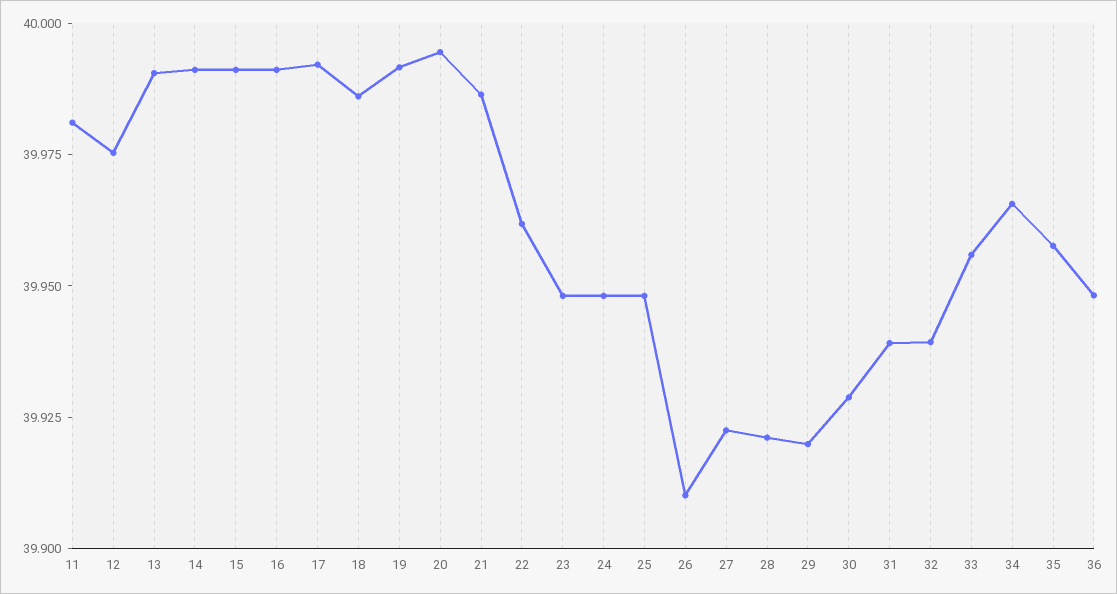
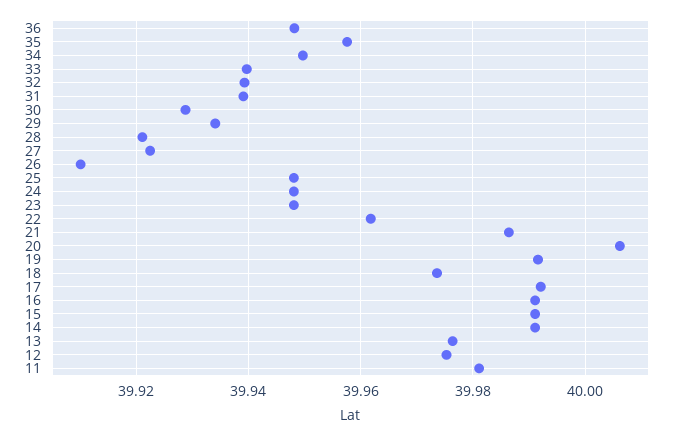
  {
    "11": 39.982,
    "12": 39.976,
-   "13": 39.99,
+   "13": 39.976,
    "14": 39.992,
    "15": 39.992,
    "16": 39.992,
    "17": 39.992,
-   "18": 39.985,
+   "18": 39.974,
    "19": 39.992,
-   "20": 39.995,
+   "20": 40.006,
    "21": 39.986,
    "22": 39.962,
    "23": 39.948,
    "24": 39.948,
    "25": 39.948,
    "26": 39.91,
    "27": 39.922,
    "28": 39.922,
-   "29": 39.92,
+   "29": 39.934,
    "30": 39.928,
    "31": 39.94,
    "32": 39.94,
-   "33": 39.955,
+   "33": 39.94,
-   "34": 39.965,
+   "34": 39.95,
    "35": 39.958,
    "36": 39.948
  }

